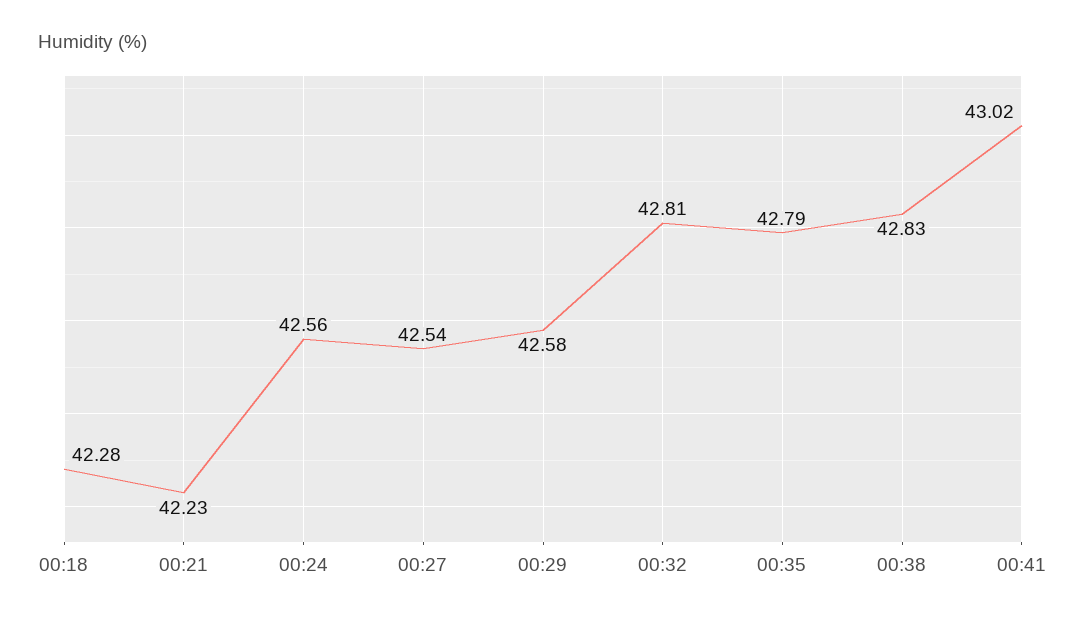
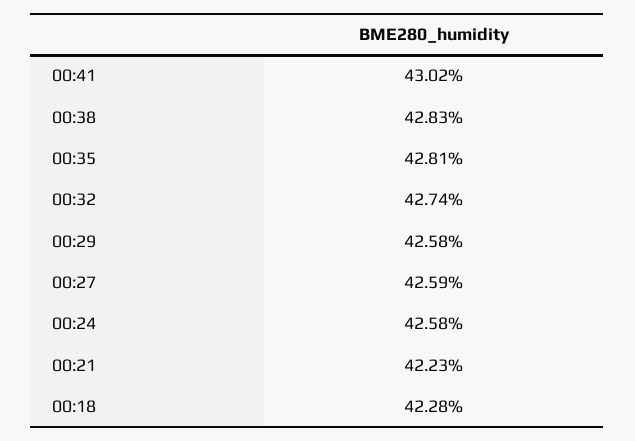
  {
    "00:18": 42.28,
    "00:21": 42.23,
-   "00:24": 42.56,
+   "00:24": 42.58,
-   "00:27": 42.54,
+   "00:27": 42.59,
    "00:29": 42.58,
-   "00:32": 42.81,
+   "00:32": 42.74,
-   "00:35": 42.79,
+   "00:35": 42.81,
    "00:38": 42.83,
    "00:41": 43.02
  }

